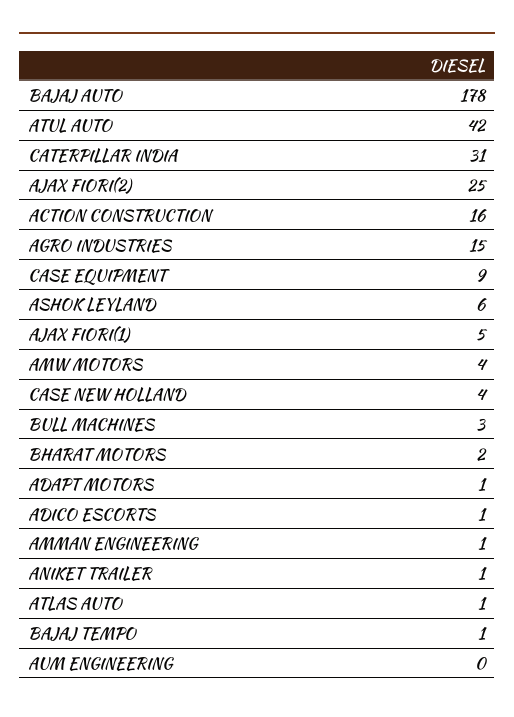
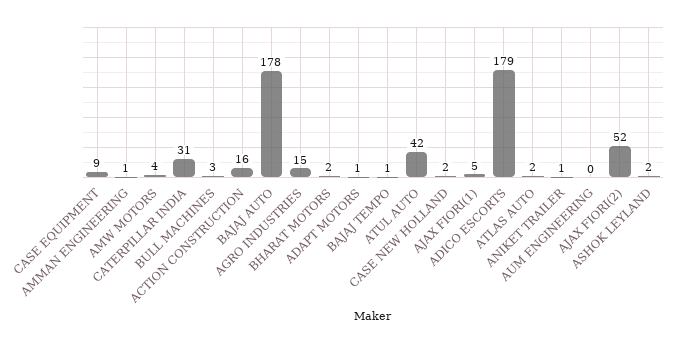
  {
    "BAJAJ AUTO": 178,
    "ATUL AUTO": 42,
    "CATERPILLAR INDIA": 31,
-   "AJAX FIORI(2)": 25,
+   "AJAX FIORI(2)": 52,
    "ACTION CONSTRUCTION": 16,
    "AGRO INDUSTRIES": 15,
    "CASE EQUIPMENT": 9,
-   "ASHOK LEYLAND": 6,
+   "ASHOK LEYLAND": 2,
    "AJAX FIORI(1)": 5,
    "AMW MOTORS": 4,
-   "CASE NEW HOLLAND": 4,
+   "CASE NEW HOLLAND": 2,
    "BULL MACHINES": 3,
    "BHARAT MOTORS": 2,
    "ADAPT MOTORS": 1,
-   "ADICO ESCORTS": 1,
+   "ADICO ESCORTS": 179,
    "AMMAN ENGINEERING": 1,
    "ANIKET TRAILER": 1,
-   "ATLAS AUTO": 1,
+   "ATLAS AUTO": 2,
    "BAJAJ TEMPO": 1,
    "AUM ENGINEERING": 0
  }

